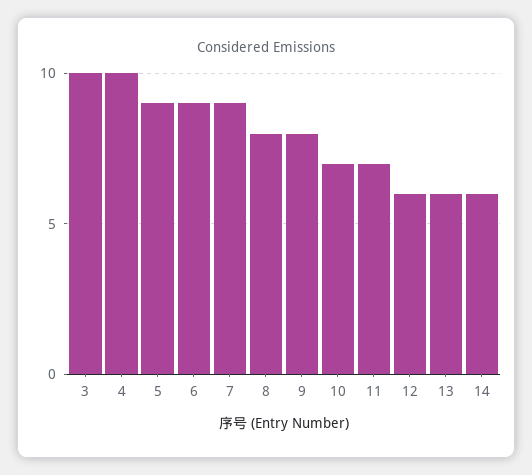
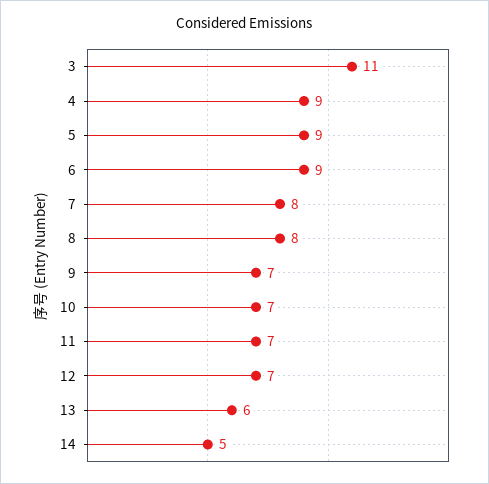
  {
-   "3": 10,
+   "3": 11,
-   "4": 10,
+   "4": 9,
    "5": 9,
    "6": 9,
-   "7": 9,
+   "7": 8,
    "8": 8,
-   "9": 8,
+   "9": 7,
    "10": 7,
    "11": 7,
-   "12": 6,
+   "12": 7,
    "13": 6,
-   "14": 6
+   "14": 5
  }

